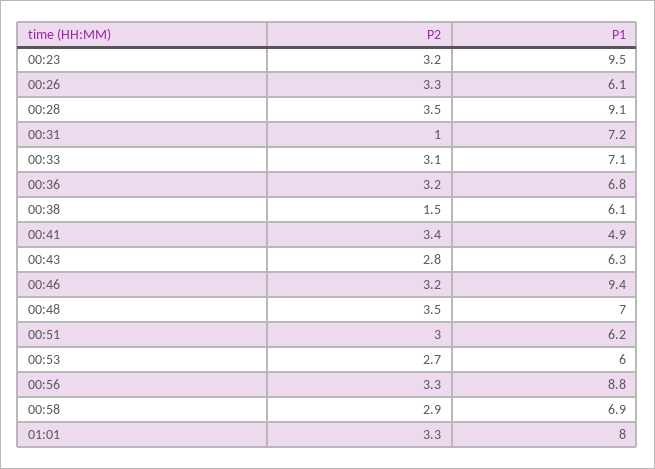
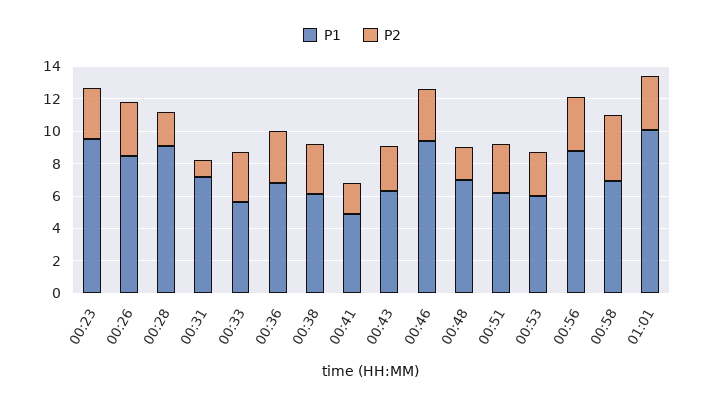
  {
    "P2": {
      "00:23": 3.2,
      "00:26": 3.3,
-     "00:28": 3.5,
+     "00:28": 2,
      "00:31": 1,
      "00:33": 3.1,
      "00:36": 3.2,
-     "00:38": 1.5,
+     "00:38": 3,
-     "00:41": 3.4,
+     "00:41": 2,
      "00:43": 2.8,
      "00:46": 3.2,
-     "00:48": 3.5,
+     "00:48": 2,
      "00:51": 3,
      "00:53": 2.7,
      "00:56": 3.3,
-     "00:58": 2.9,
+     "00:58": 4,
      "01:01": 3.3
    },
    "P1": {
      "00:23": 9.5,
-     "00:26": 6.1,
+     "00:26": 8.5,
      "00:28": 9.1,
      "00:31": 7.2,
-     "00:33": 7.1,
+     "00:33": 5.5,
      "00:36": 6.8,
      "00:38": 6.1,
      "00:41": 4.9,
      "00:43": 6.3,
      "00:46": 9.4,
      "00:48": 7,
      "00:51": 6.2,
      "00:53": 6,
      "00:56": 8.8,
      "00:58": 6.9,
-     "01:01": 8
+     "01:01": 10
    }
  }

